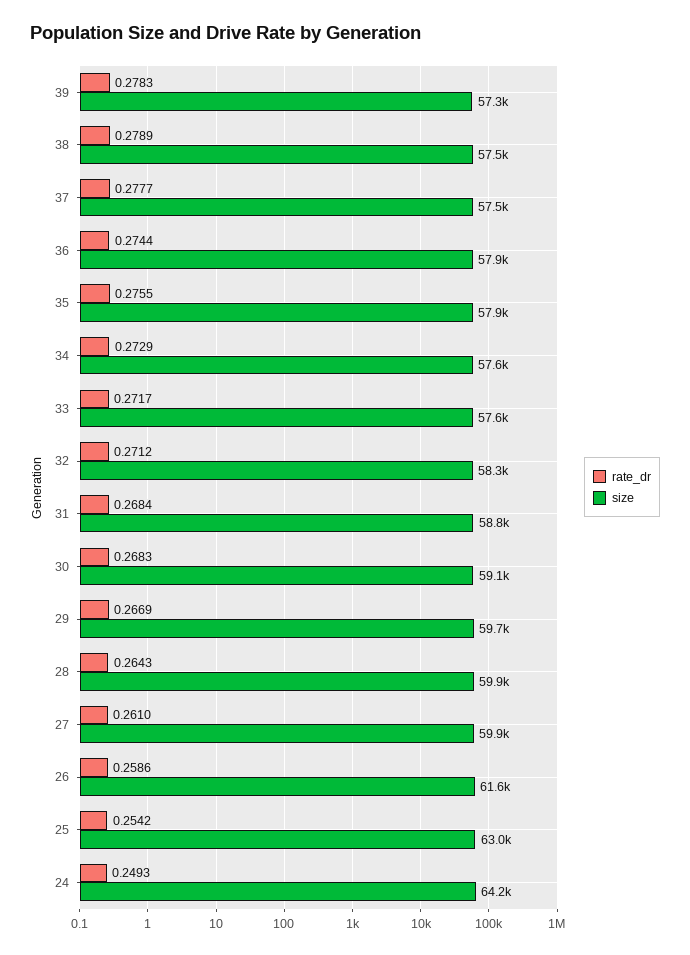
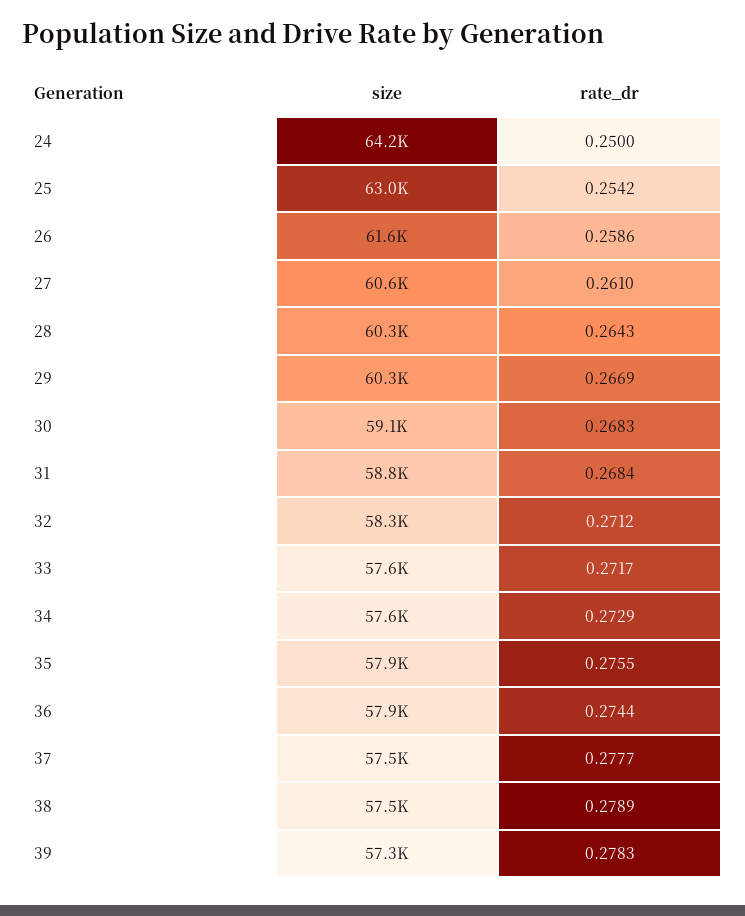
  {
    "rate_dr": {
      "39": 0.2783,
      "38": 0.2789,
      "37": 0.2777,
      "36": 0.2744,
      "35": 0.2755,
      "34": 0.2729,
      "33": 0.2717,
      "32": 0.2712,
      "31": 0.2684,
      "30": 0.2683,
      "29": 0.2669,
      "28": 0.2643,
      "27": 0.261,
      "26": 0.2586,
      "25": 0.2542,
-     "24": 0.2493
+     "24": 0.25
    },
    "size": {
      "39": 57300,
      "38": 57500,
      "37": 57500,
      "36": 57900,
      "35": 57900,
      "34": 57600,
      "33": 57600,
      "32": 58300,
      "31": 58800,
      "30": 59100,
-     "29": 59700,
+     "29": 60300,
-     "28": 59900,
+     "28": 60300,
-     "27": 59900,
+     "27": 60600,
      "26": 61600,
      "25": 63000,
      "24": 64200
    }
  }

